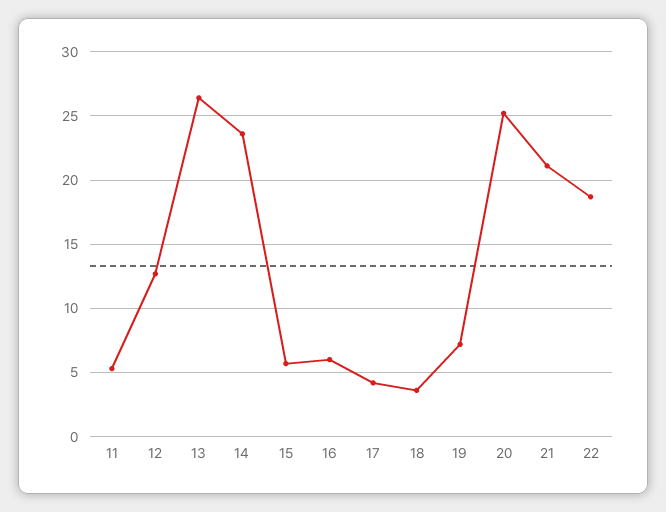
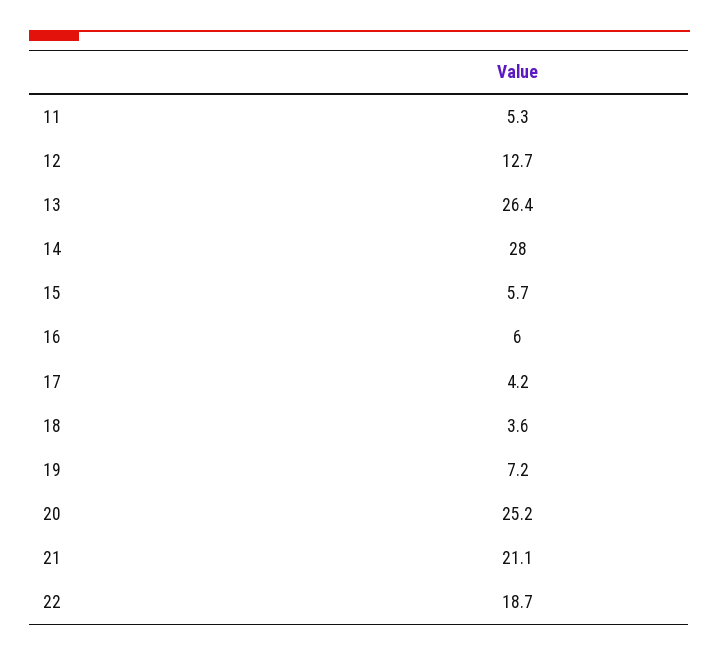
  {
    "11": 5.3,
    "12": 12.7,
    "13": 26.4,
-   "14": 23.5,
+   "14": 28,
    "15": 5.7,
    "16": 6,
    "17": 4.2,
    "18": 3.6,
    "19": 7.2,
    "20": 25.2,
    "21": 21.1,
    "22": 18.7
  }

